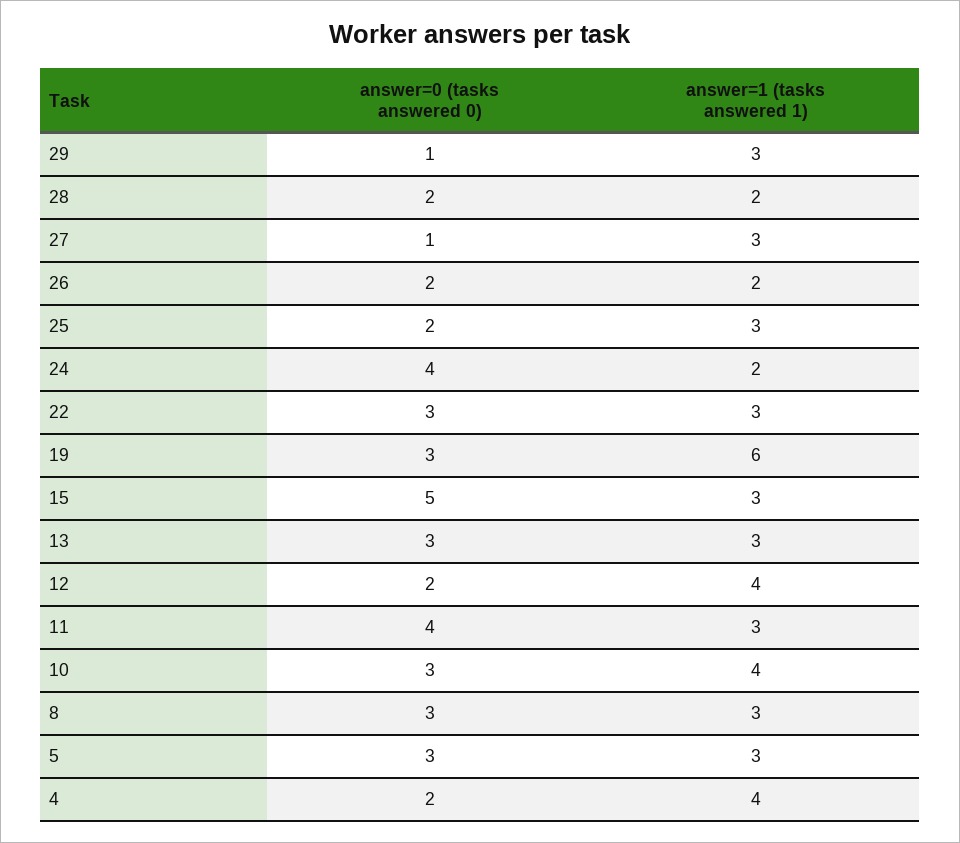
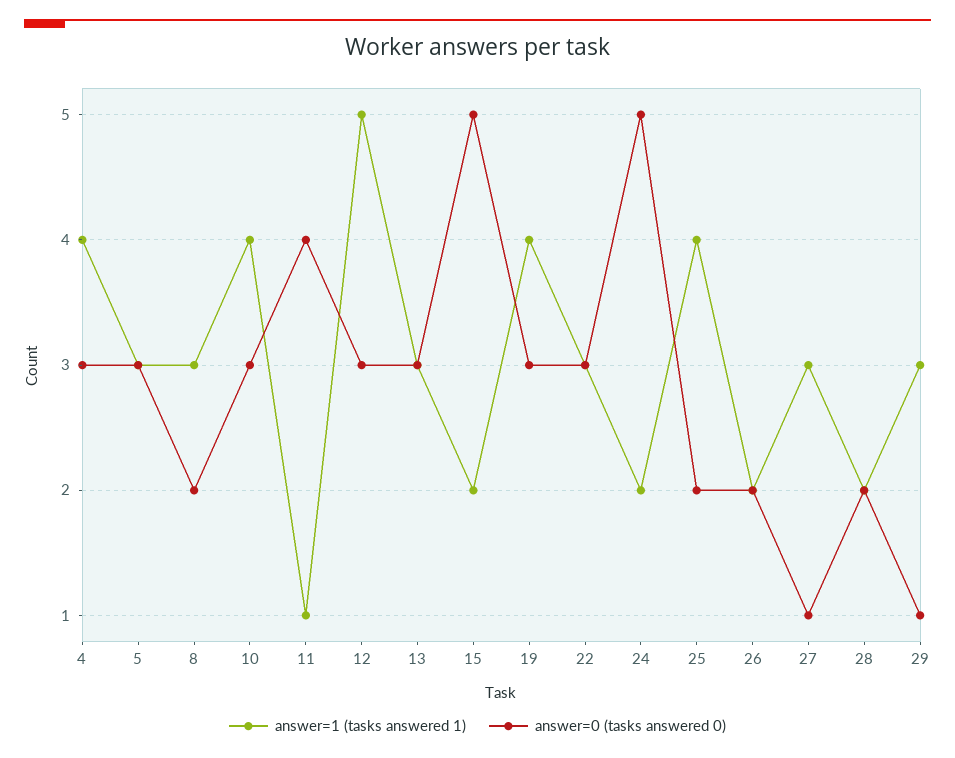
  {
    "answer=0 (tasks answered 0)": {
      "29": 1,
      "28": 2,
      "27": 1,
      "26": 2,
      "25": 2,
-     "24": 4,
+     "24": 5,
      "22": 3,
      "19": 3,
      "15": 5,
      "13": 3,
-     "12": 2,
+     "12": 3,
      "11": 4,
      "10": 3,
-     "8": 3,
+     "8": 2,
      "5": 3,
-     "4": 2
+     "4": 3
    },
    "answer=1 (tasks answered 1)": {
      "29": 3,
      "28": 2,
      "27": 3,
      "26": 2,
-     "25": 3,
+     "25": 4,
      "24": 2,
      "22": 3,
-     "19": 6,
+     "19": 4,
-     "15": 3,
+     "15": 2,
      "13": 3,
-     "12": 4,
+     "12": 5,
-     "11": 3,
+     "11": 1,
      "10": 4,
      "8": 3,
      "5": 3,
      "4": 4
    }
  }

